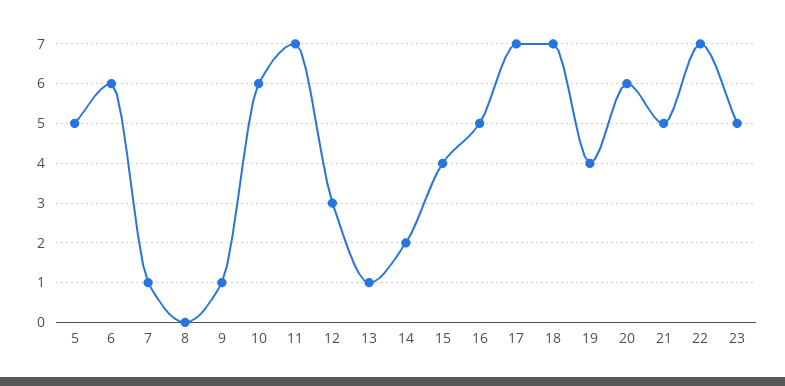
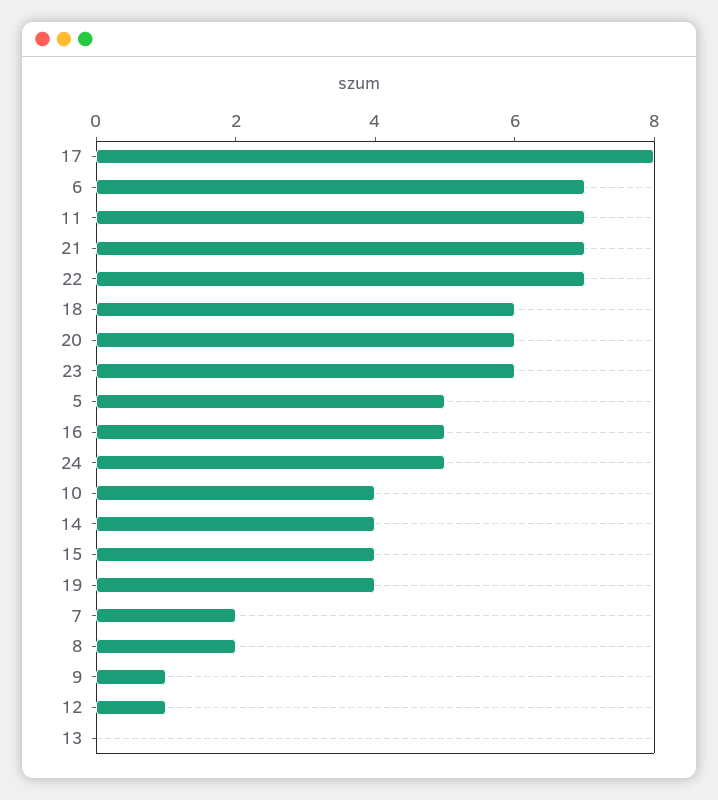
  {
    "5": 5,
-   "6": 6,
+   "6": 7,
-   "7": 1,
+   "7": 2,
-   "8": 0,
+   "8": 2,
    "9": 1,
-   "10": 6,
+   "10": 4,
    "11": 7,
-   "12": 3,
+   "12": 1,
-   "13": 1,
+   "13": 0,
-   "14": 2,
+   "14": 4,
    "15": 4,
    "16": 5,
-   "17": 7,
+   "17": 8,
-   "18": 7,
+   "18": 6,
    "19": 4,
    "20": 6,
-   "21": 5,
+   "21": 7,
    "22": 7,
-   "23": 5
+   "23": 6,
+   "24": 5
  }

